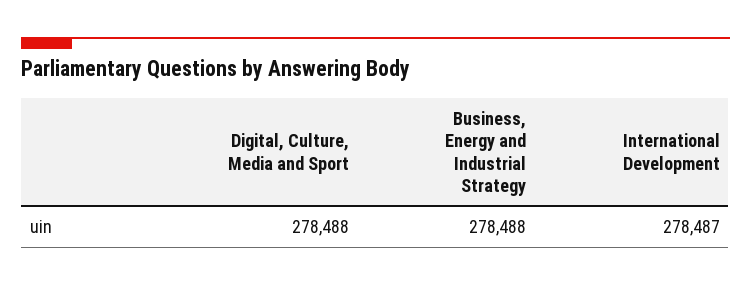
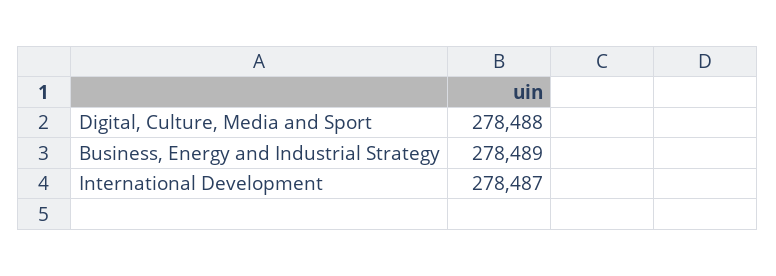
  {
    "Digital, Culture, Media and Sport": 278488,
-   "Business, Energy and Industrial Strategy": 278488,
+   "Business, Energy and Industrial Strategy": 278489,
    "International Development": 278487
  }

